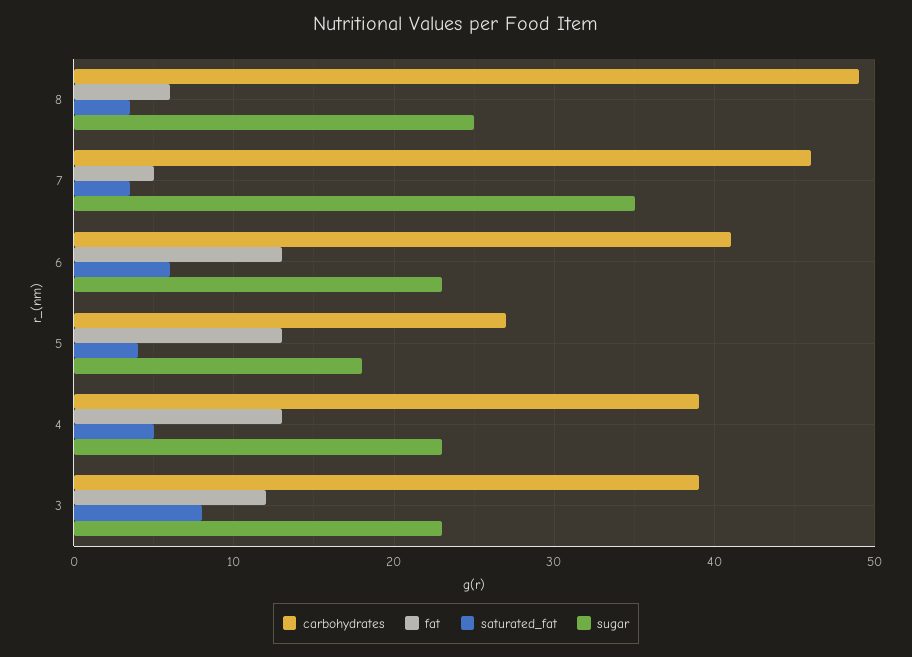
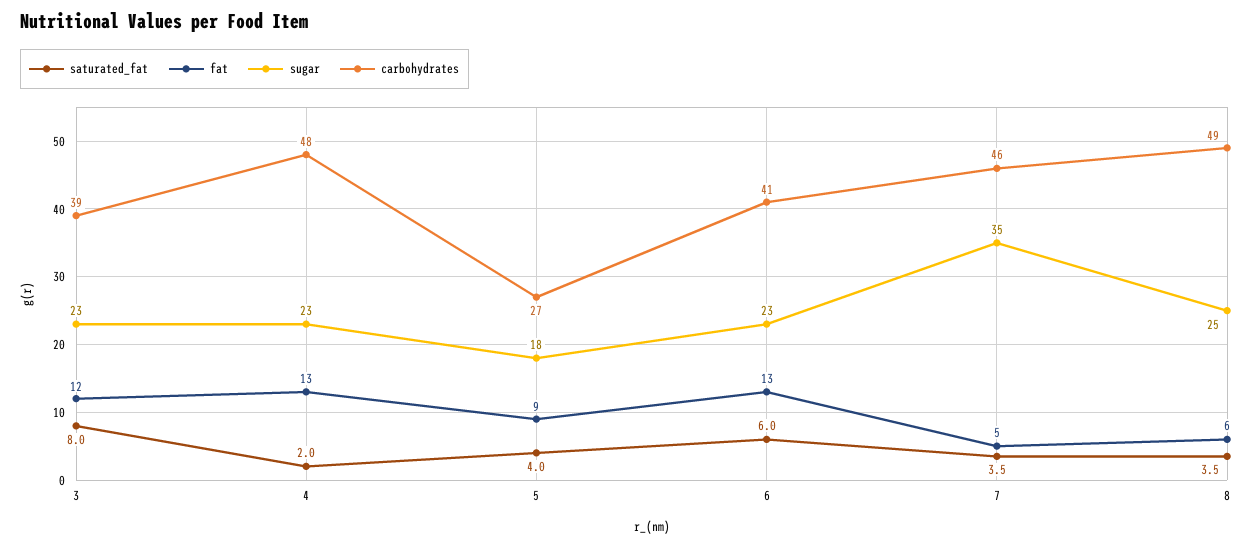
  {
    "carbohydrates": {
      "8": 49,
      "7": 46,
      "6": 41,
      "5": 27,
-     "4": 39,
+     "4": 48,
      "3": 39
    },
    "fat": {
      "8": 6,
      "7": 5,
      "6": 13,
-     "5": 13,
+     "5": 9,
      "4": 13,
      "3": 12
    },
    "saturated_fat": {
      "8": 3.5,
      "7": 3.5,
      "6": 6,
      "5": 4,
-     "4": 5,
+     "4": 2,
      "3": 8
    },
    "sugar": {
      "8": 25,
      "7": 35,
      "6": 23,
      "5": 18,
      "4": 23,
      "3": 23
    }
  }

